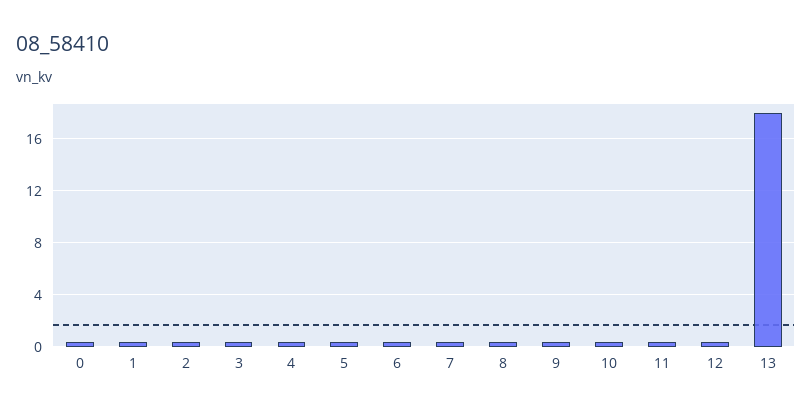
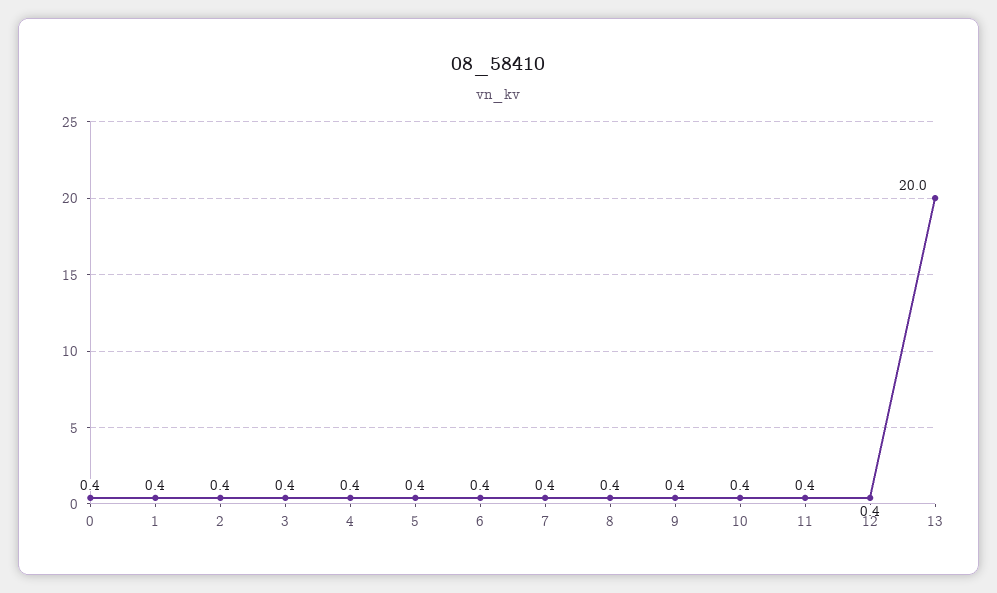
  {
    "0": 0.4,
    "1": 0.4,
    "2": 0.4,
    "3": 0.4,
    "4": 0.4,
    "5": 0.4,
    "6": 0.4,
    "7": 0.4,
    "8": 0.4,
    "9": 0.4,
    "10": 0.4,
    "11": 0.4,
    "12": 0.4,
-   "13": 18
+   "13": 20
  }

